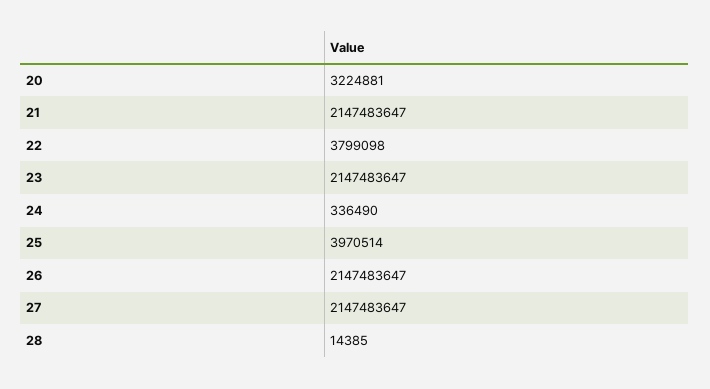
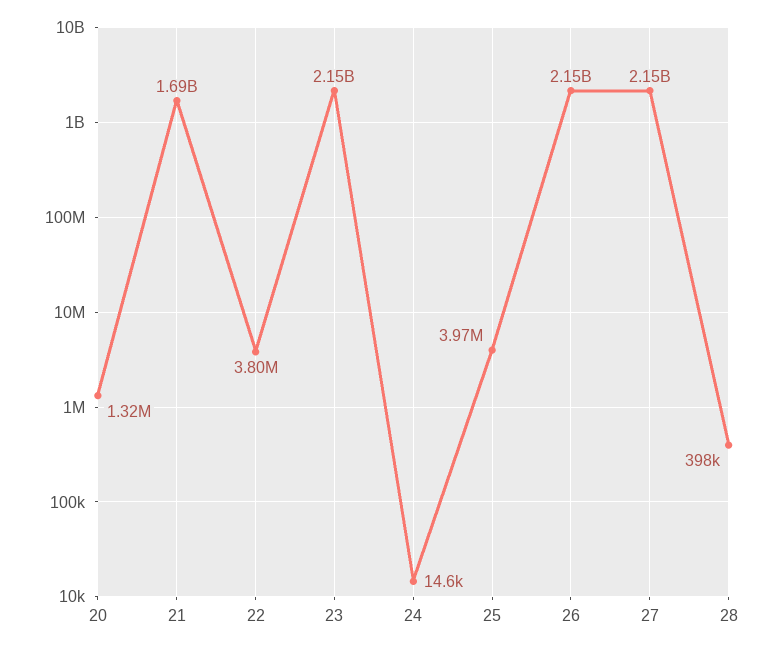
  {
-   "20": 3224881,
+   "20": 1320000,
-   "21": 2147483647,
+   "21": 1690000000,
    "22": 3799098,
    "23": 2147483647,
-   "24": 336490,
+   "24": 14600,
    "25": 3970514,
    "26": 2147483647,
    "27": 2147483647,
-   "28": 14385
+   "28": 398000
  }

